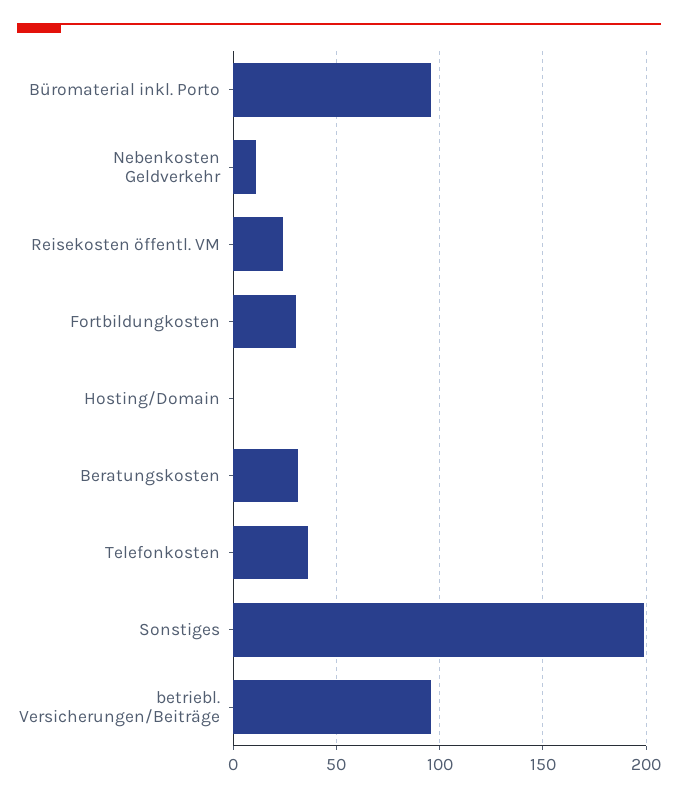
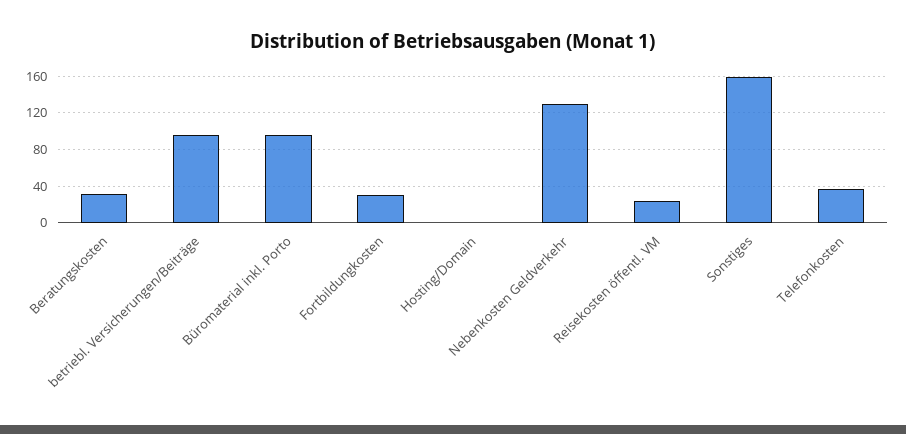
  {
    "Büromaterial inkl. Porto": 95,
-   "Nebenkosten Geldverkehr": 10,
+   "Nebenkosten Geldverkehr": 130,
    "Reisekosten öffentl. VM": 25,
    "Fortbildungkosten": 30,
    "Hosting/Domain": 0,
    "Beratungskosten": 30,
    "Telefonkosten": 35,
-   "Sonstiges": 200,
+   "Sonstiges": 160,
    "betriebl. Versicherungen/Beiträge": 95
  }

